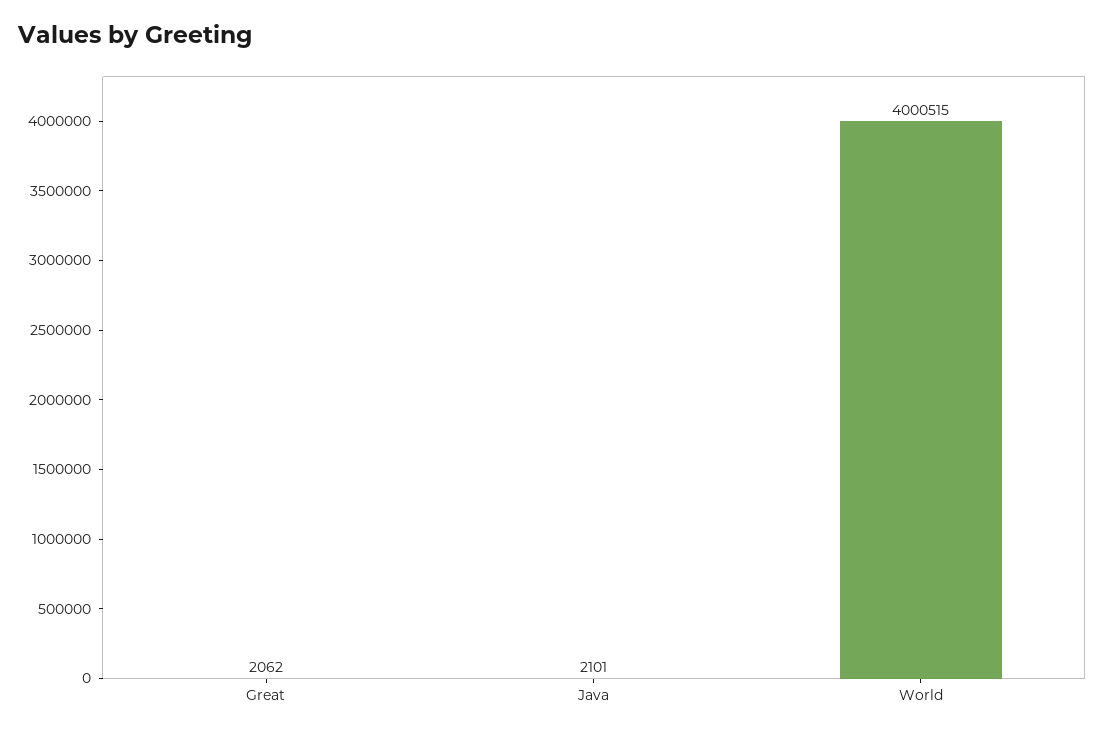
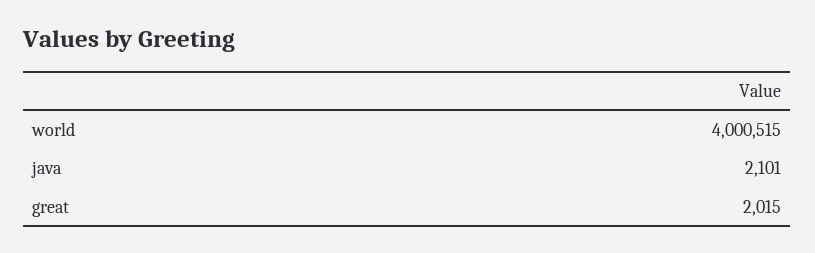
  {
-   "Great": 2062,
+   "Great": 2015,
    "Java": 2101,
    "World": 4000515
  }

